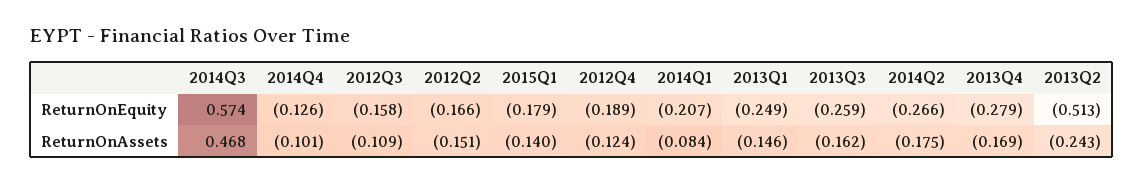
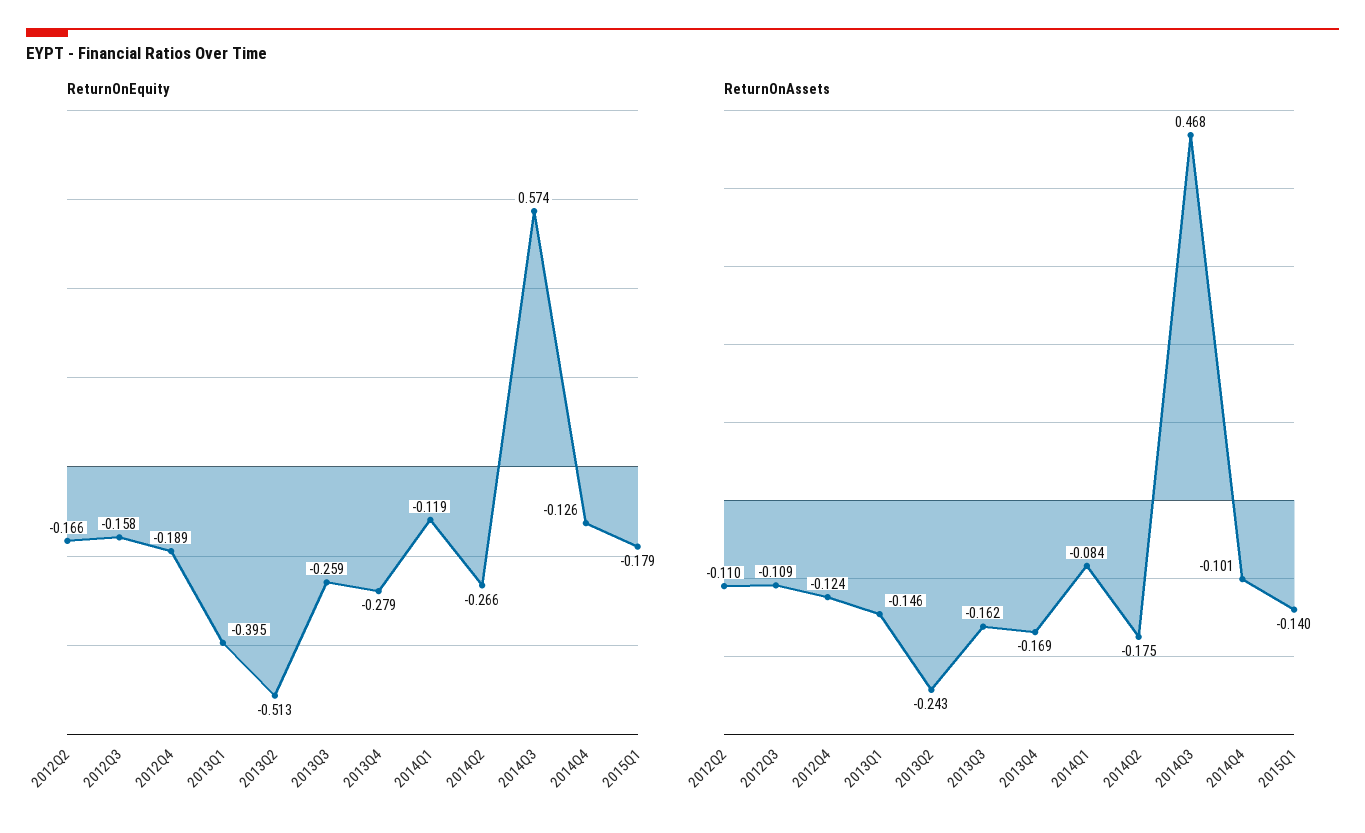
  {
    "ReturnOnEquity": {
      "2014Q3": 0.574,
      "2014Q4": -0.126,
      "2012Q3": -0.158,
      "2012Q2": -0.166,
      "2015Q1": -0.179,
      "2012Q4": -0.189,
-     "2014Q1": -0.207,
+     "2014Q1": -0.119,
-     "2013Q1": -0.249,
+     "2013Q1": -0.395,
      "2013Q3": -0.259,
      "2014Q2": -0.266,
      "2013Q4": -0.279,
      "2013Q2": -0.513
    },
    "ReturnOnAssets": {
      "2014Q3": 0.468,
      "2014Q4": -0.101,
      "2012Q3": -0.109,
-     "2012Q2": -0.151,
+     "2012Q2": -0.11,
      "2015Q1": -0.14,
      "2012Q4": -0.124,
      "2014Q1": -0.084,
      "2013Q1": -0.146,
      "2013Q3": -0.162,
      "2014Q2": -0.175,
      "2013Q4": -0.169,
      "2013Q2": -0.243
    }
  }

